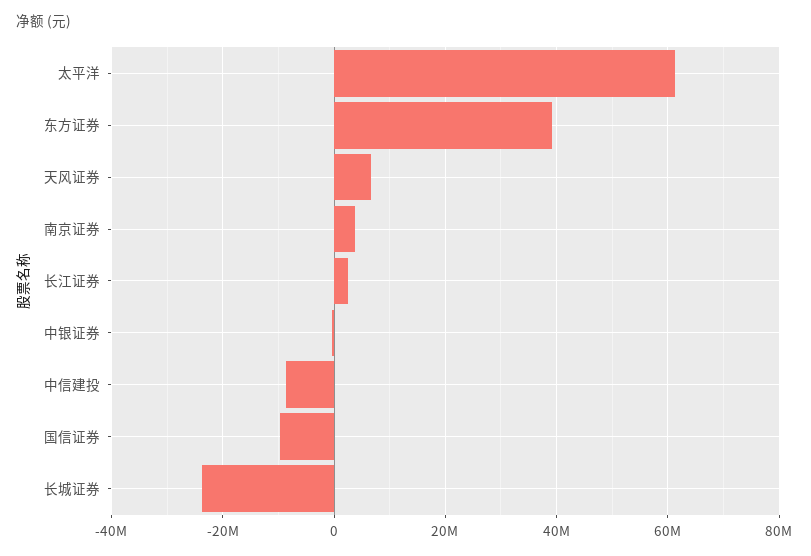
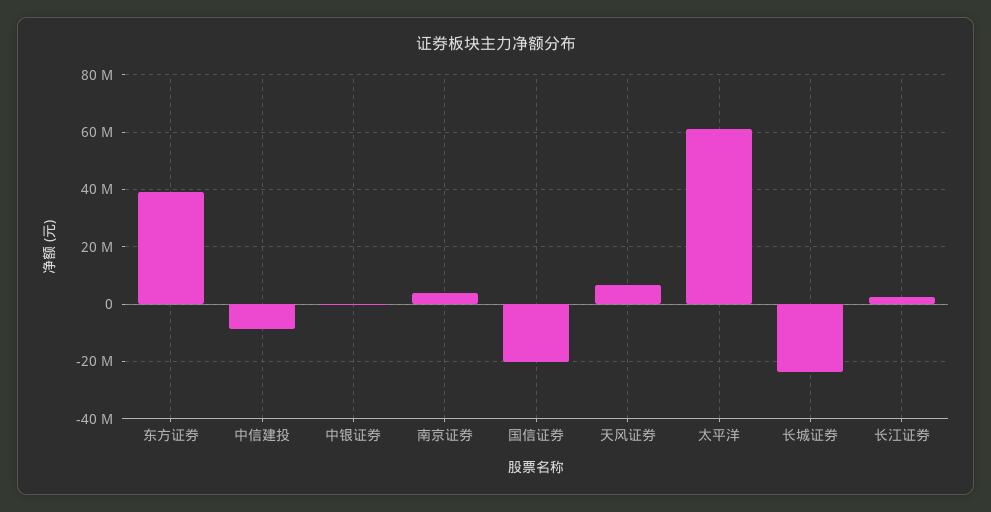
  {
    "太平洋": 62000000,
    "东方证券": 40000000,
    "天风证券": 6000000,
    "南京证券": 4000000,
    "长江证券": 2000000,
    "中银证券": 0,
    "中信建投": -8000000,
-   "国信证券": -10000000,
+   "国信证券": -20000000,
    "长城证券": -24000000
  }

